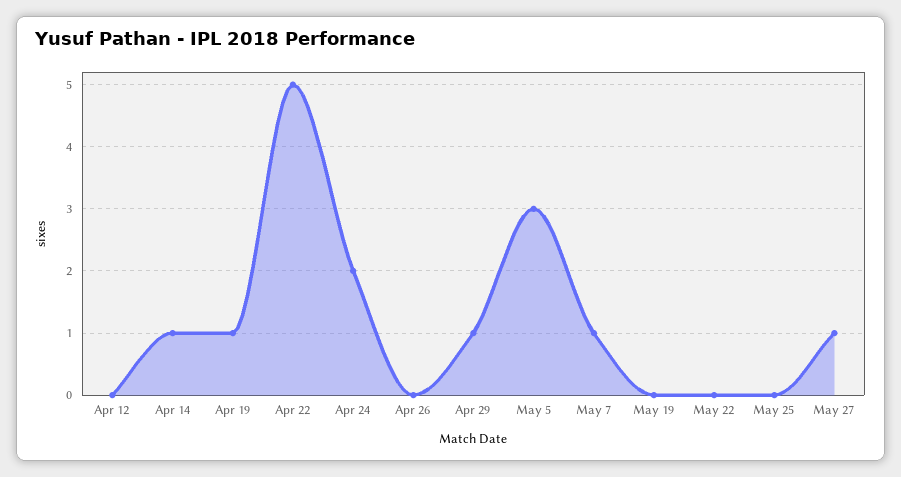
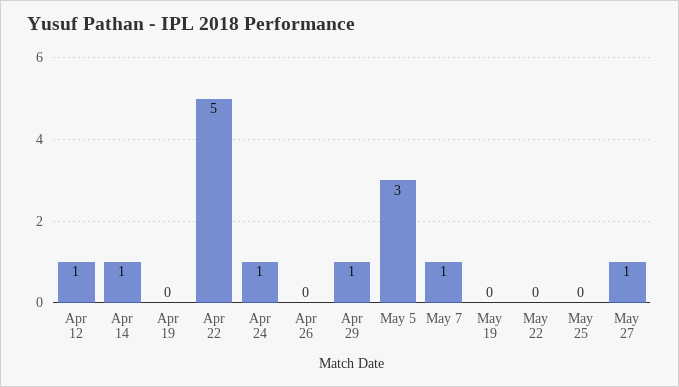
  {
-   "Apr 12": 0,
+   "Apr 12": 1,
    "Apr 14": 1,
-   "Apr 19": 1,
+   "Apr 19": 0,
    "Apr 22": 5,
-   "Apr 24": 2,
+   "Apr 24": 1,
    "Apr 26": 0,
    "Apr 29": 1,
    "May 5": 3,
    "May 7": 1,
    "May 19": 0,
    "May 22": 0,
    "May 25": 0,
    "May 27": 1
  }

